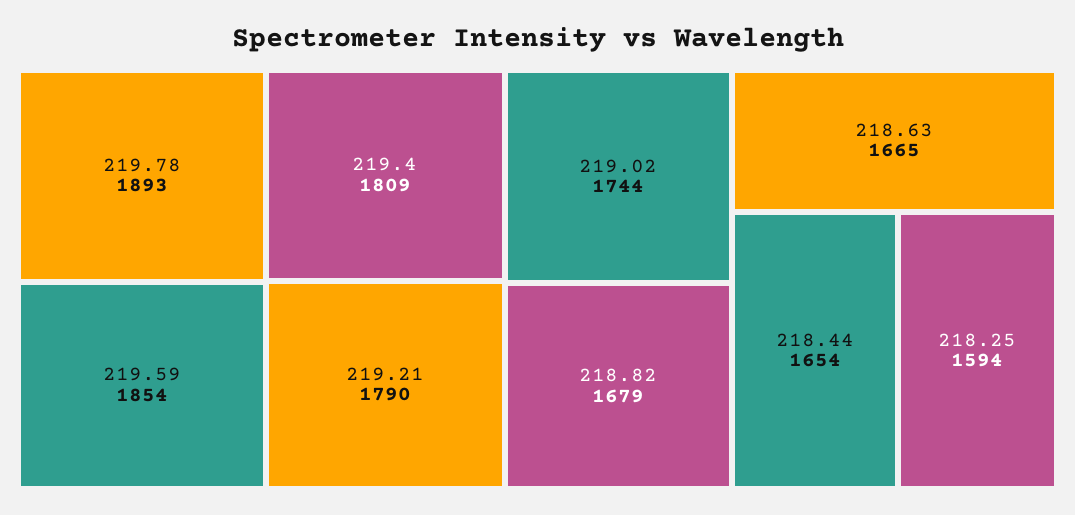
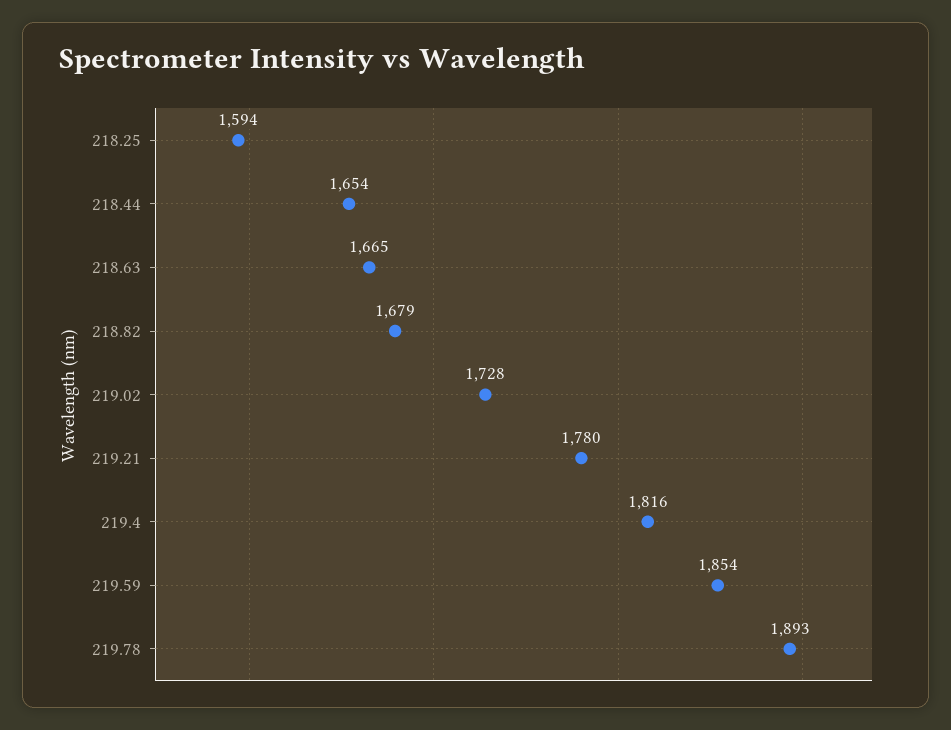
  {
    "219.78": 1893,
    "219.59": 1854,
-   "219.4": 1809,
+   "219.4": 1816,
-   "219.21": 1790,
+   "219.21": 1780,
-   "219.02": 1744,
+   "219.02": 1728,
    "218.82": 1679,
    "218.63": 1665,
    "218.44": 1654,
    "218.25": 1594
  }

